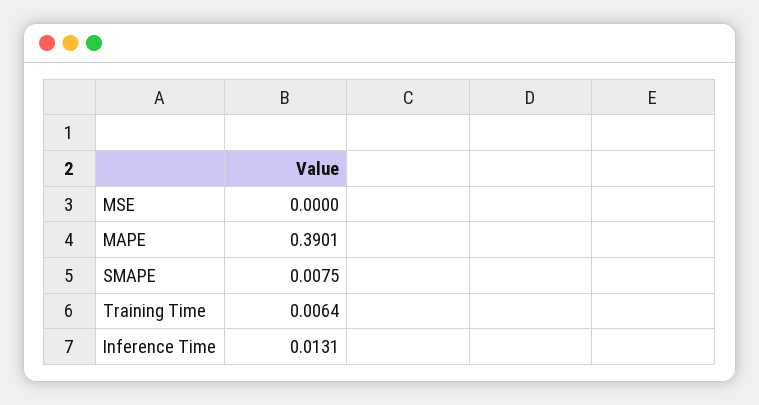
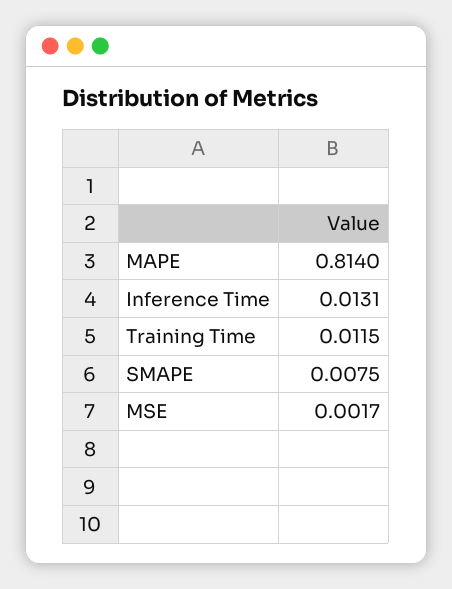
  {
-   "MSE": 0,
+   "MSE": 0.0017,
-   "MAPE": 0.3901,
+   "MAPE": 0.814,
    "SMAPE": 0.0075,
-   "Training Time": 0.0064,
+   "Training Time": 0.0115,
    "Inference Time": 0.0131
  }

